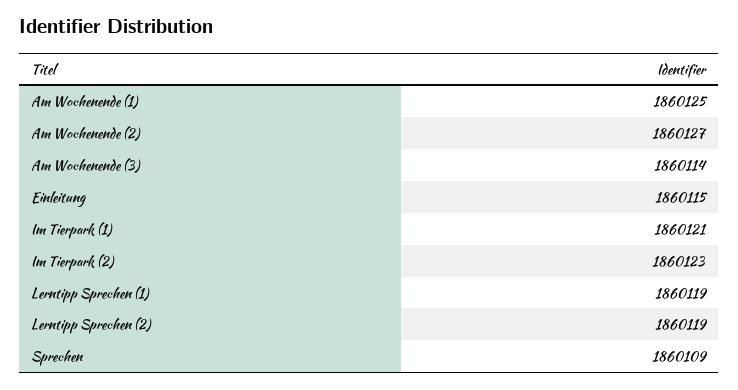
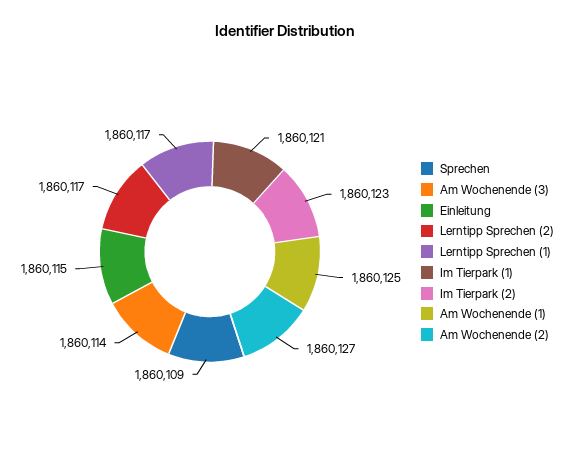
  {
    "Am Wochenende (1)": 1860125,
    "Am Wochenende (2)": 1860127,
    "Am Wochenende (3)": 1860114,
    "Einleitung": 1860115,
    "Im Tierpark (1)": 1860121,
    "Im Tierpark (2)": 1860123,
-   "Lerntipp Sprechen (1)": 1860119,
+   "Lerntipp Sprechen (1)": 1860117,
-   "Lerntipp Sprechen (2)": 1860119,
+   "Lerntipp Sprechen (2)": 1860117,
    "Sprechen": 1860109
  }

